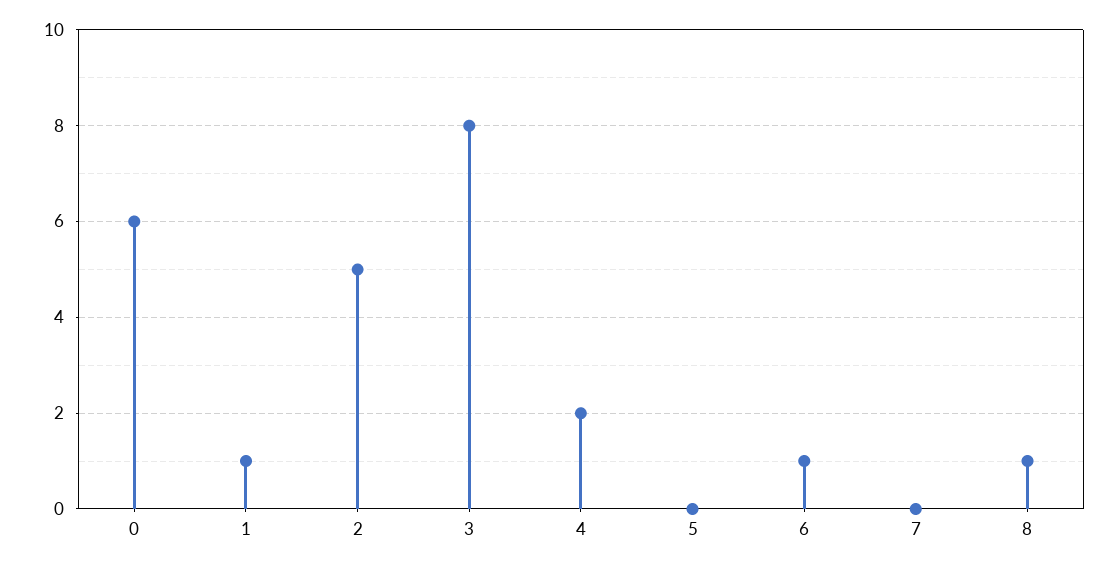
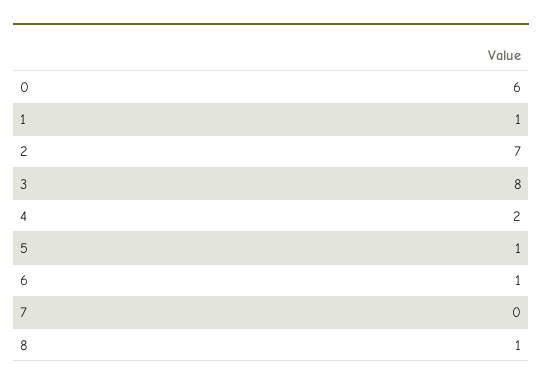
  {
    "0": 6,
    "1": 1,
-   "2": 5,
+   "2": 7,
    "3": 8,
    "4": 2,
-   "5": 0,
+   "5": 1,
    "6": 1,
    "7": 0,
    "8": 1
  }

